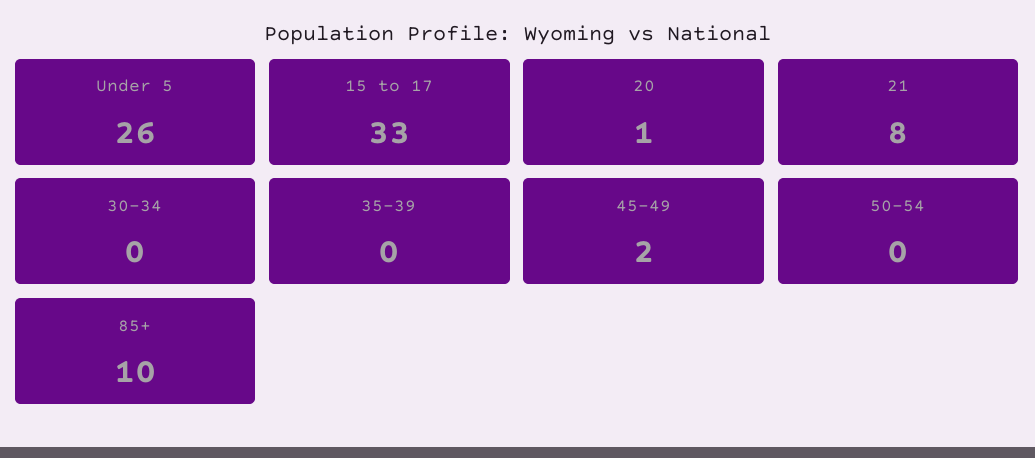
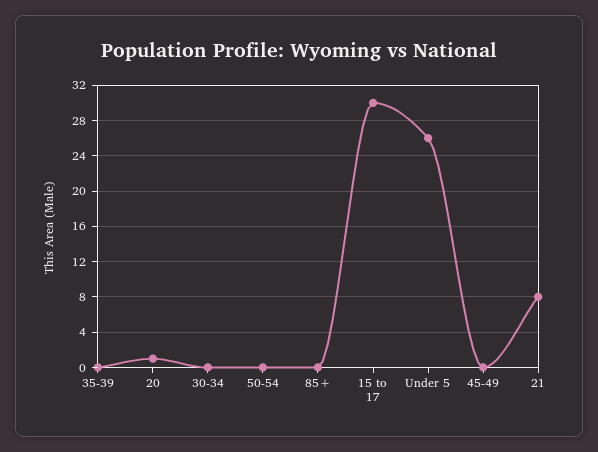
  {
    "Under 5": 26,
-   "15 to 17": 33,
+   "15 to 17": 30,
    "20": 1,
    "21": 8,
    "30-34": 0,
    "35-39": 0,
-   "45-49": 2,
+   "45-49": 0,
    "50-54": 0,
-   "85+": 10
+   "85+": 0
  }

